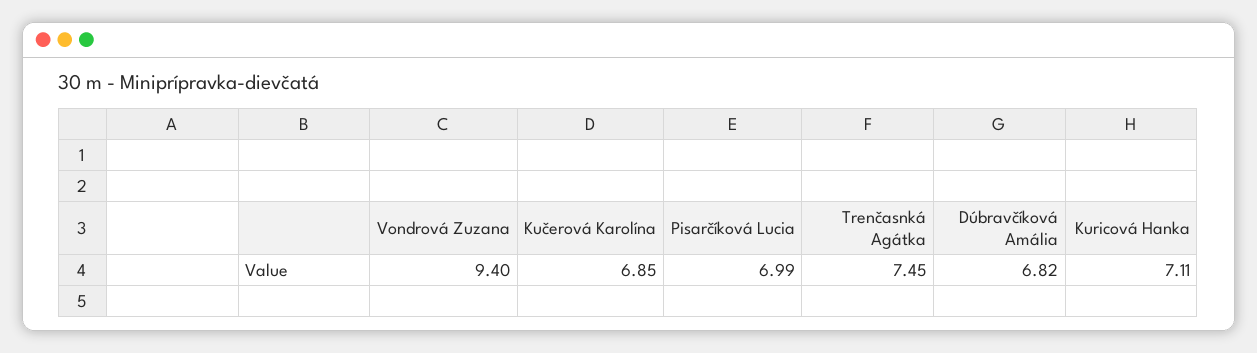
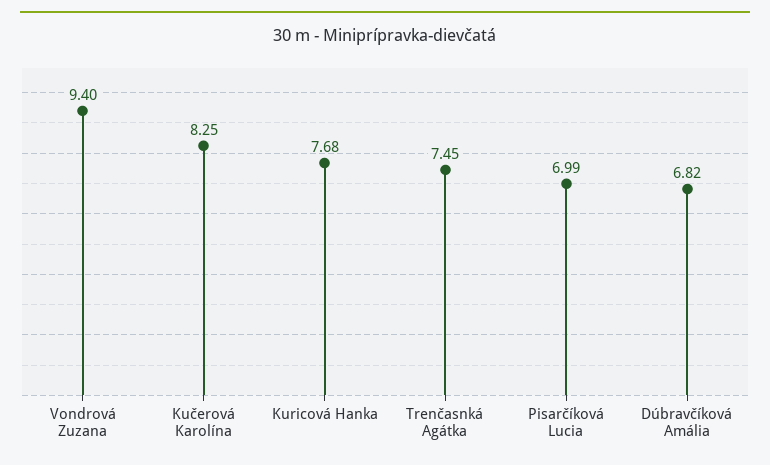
  {
    "Vondrová Zuzana": 9.4,
-   "Kučerová Karolína": 6.85,
+   "Kučerová Karolína": 8.25,
    "Pisarčíková Lucia": 6.99,
    "Trenčasnká Agátka": 7.45,
    "Dúbravčíková Amália": 6.82,
-   "Kuricová Hanka": 7.11
+   "Kuricová Hanka": 7.68
  }

